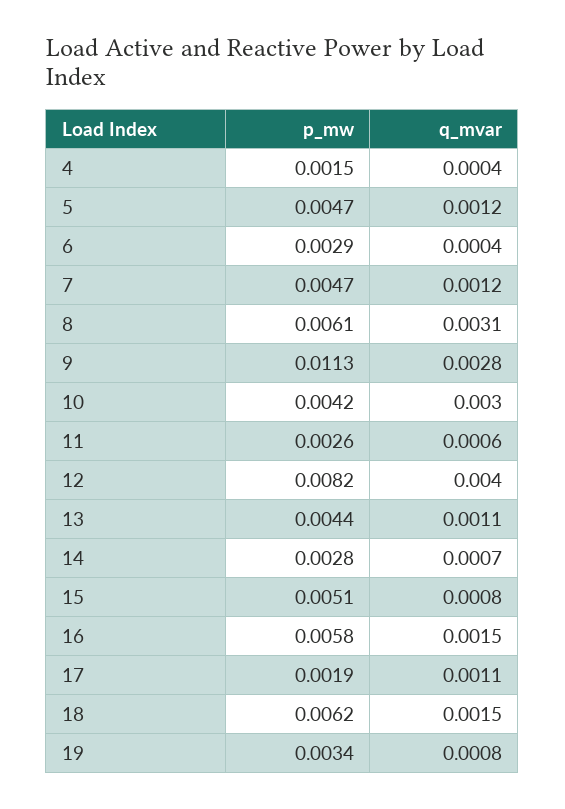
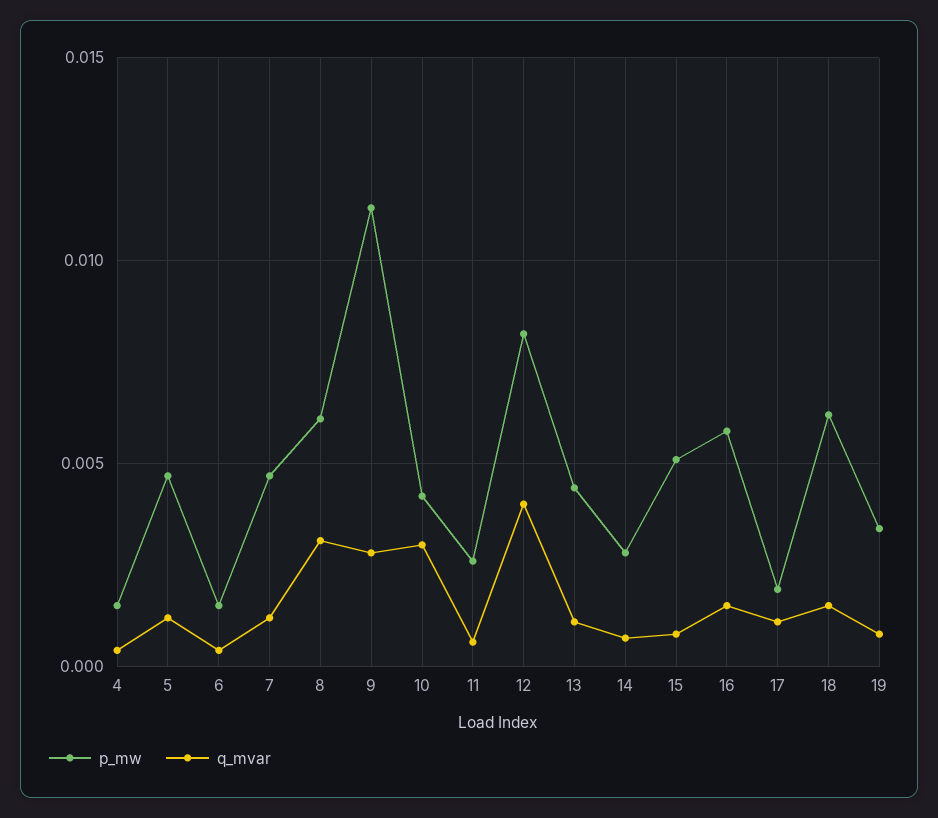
  {
    "p_mw": {
      "4": 0.0015,
      "5": 0.0047,
-     "6": 0.0029,
+     "6": 0.0015,
      "7": 0.0047,
      "8": 0.0061,
      "9": 0.0113,
      "10": 0.0042,
      "11": 0.0026,
      "12": 0.0082,
      "13": 0.0044,
      "14": 0.0028,
      "15": 0.0051,
      "16": 0.0058,
      "17": 0.0019,
      "18": 0.0062,
      "19": 0.0034
    },
    "q_mvar": {
      "4": 0.0004,
      "5": 0.0012,
      "6": 0.0004,
      "7": 0.0012,
      "8": 0.0031,
      "9": 0.0028,
      "10": 0.003,
      "11": 0.0006,
      "12": 0.004,
      "13": 0.0011,
      "14": 0.0007,
      "15": 0.0008,
      "16": 0.0015,
      "17": 0.0011,
      "18": 0.0015,
      "19": 0.0008
    }
  }

